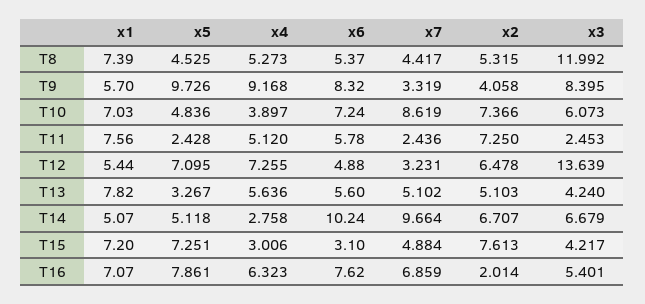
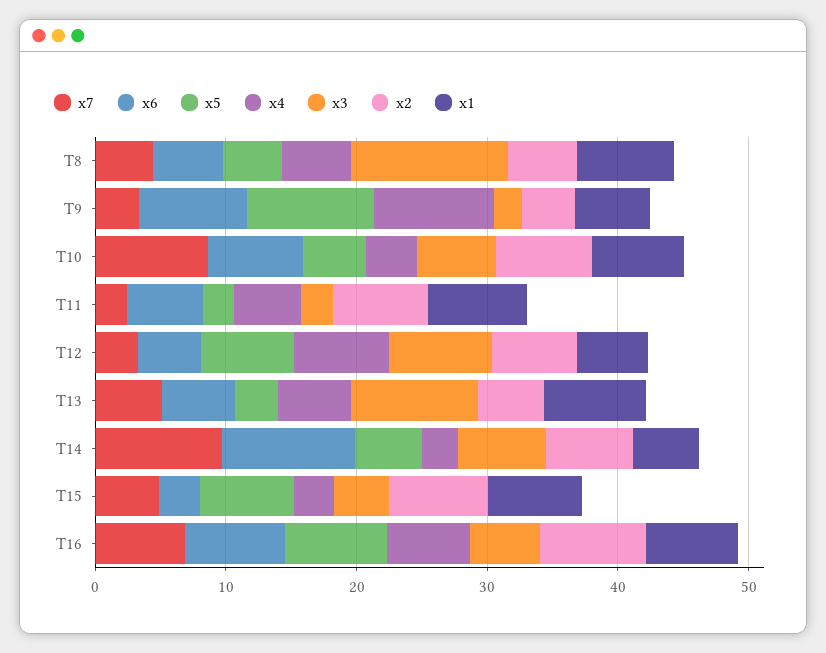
  {
    "x1": {
      "T8": 7.39,
      "T9": 5.7,
      "T10": 7.03,
      "T11": 7.56,
      "T12": 5.44,
      "T13": 7.82,
      "T14": 5.07,
      "T15": 7.2,
      "T16": 7.07
    },
    "x5": {
      "T8": 4.525,
      "T9": 9.726,
      "T10": 4.836,
      "T11": 2.428,
      "T12": 7.095,
      "T13": 3.267,
      "T14": 5.118,
      "T15": 7.251,
      "T16": 7.861
    },
    "x4": {
      "T8": 5.273,
      "T9": 9.168,
      "T10": 3.897,
      "T11": 5.12,
      "T12": 7.255,
      "T13": 5.636,
      "T14": 2.758,
      "T15": 3.006,
      "T16": 6.323
    },
    "x6": {
      "T8": 5.37,
      "T9": 8.32,
      "T10": 7.24,
      "T11": 5.78,
      "T12": 4.88,
      "T13": 5.6,
      "T14": 10.24,
      "T15": 3.1,
      "T16": 7.62
    },
    "x7": {
      "T8": 4.417,
      "T9": 3.319,
      "T10": 8.619,
      "T11": 2.436,
      "T12": 3.231,
      "T13": 5.102,
      "T14": 9.664,
      "T15": 4.884,
      "T16": 6.859
    },
    "x2": {
      "T8": 5.315,
      "T9": 4.058,
      "T10": 7.366,
      "T11": 7.25,
      "T12": 6.478,
      "T13": 5.103,
      "T14": 6.707,
      "T15": 7.613,
-     "T16": 2.014
+     "T16": 8
    },
    "x3": {
      "T8": 11.992,
-     "T9": 8.395,
+     "T9": 2,
      "T10": 6.073,
      "T11": 2.453,
-     "T12": 13.639,
+     "T12": 8,
-     "T13": 4.24,
+     "T13": 10,
      "T14": 6.679,
      "T15": 4.217,
      "T16": 5.401
    }
  }

